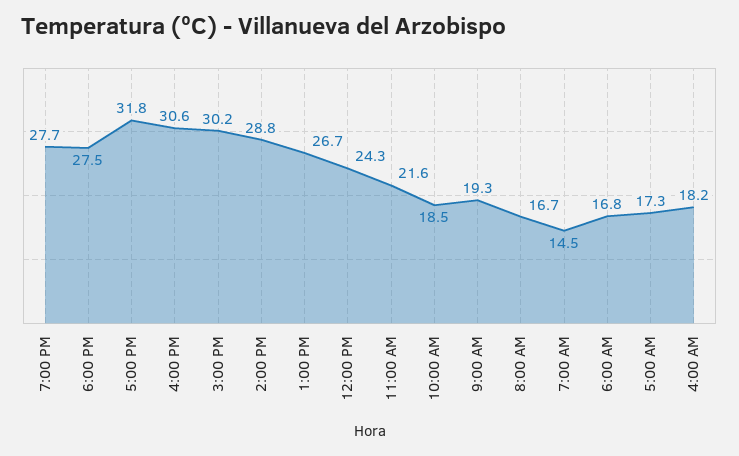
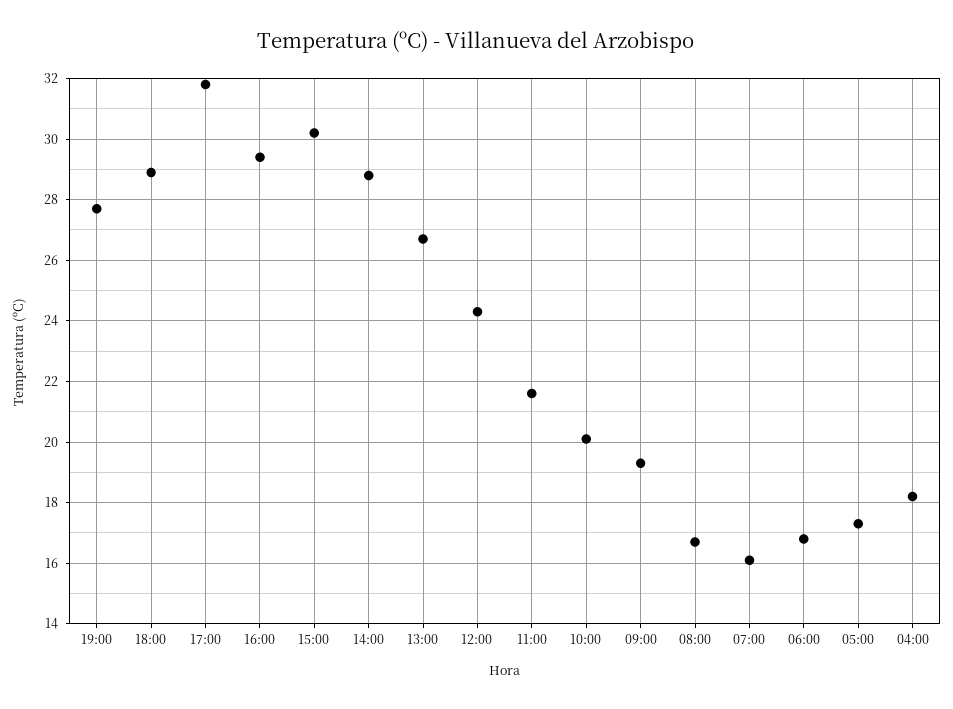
  {
    "7:00 PM": 27.7,
-   "6:00 PM": 27.5,
+   "6:00 PM": 29,
    "5:00 PM": 31.8,
-   "4:00 PM": 30.6,
+   "4:00 PM": 29.5,
    "3:00 PM": 30.2,
    "2:00 PM": 28.8,
    "1:00 PM": 26.7,
    "12:00 PM": 24.3,
    "11:00 AM": 21.6,
-   "10:00 AM": 18.5,
+   "10:00 AM": 20,
    "9:00 AM": 19.3,
    "8:00 AM": 16.7,
-   "7:00 AM": 14.5,
+   "7:00 AM": 16,
    "6:00 AM": 16.8,
    "5:00 AM": 17.3,
    "4:00 AM": 18.2
  }

